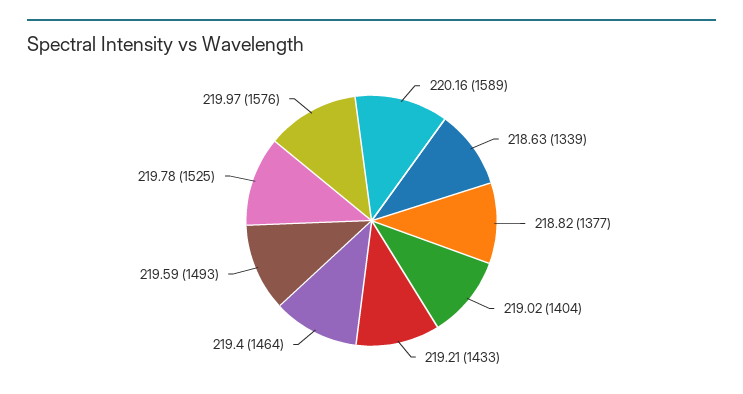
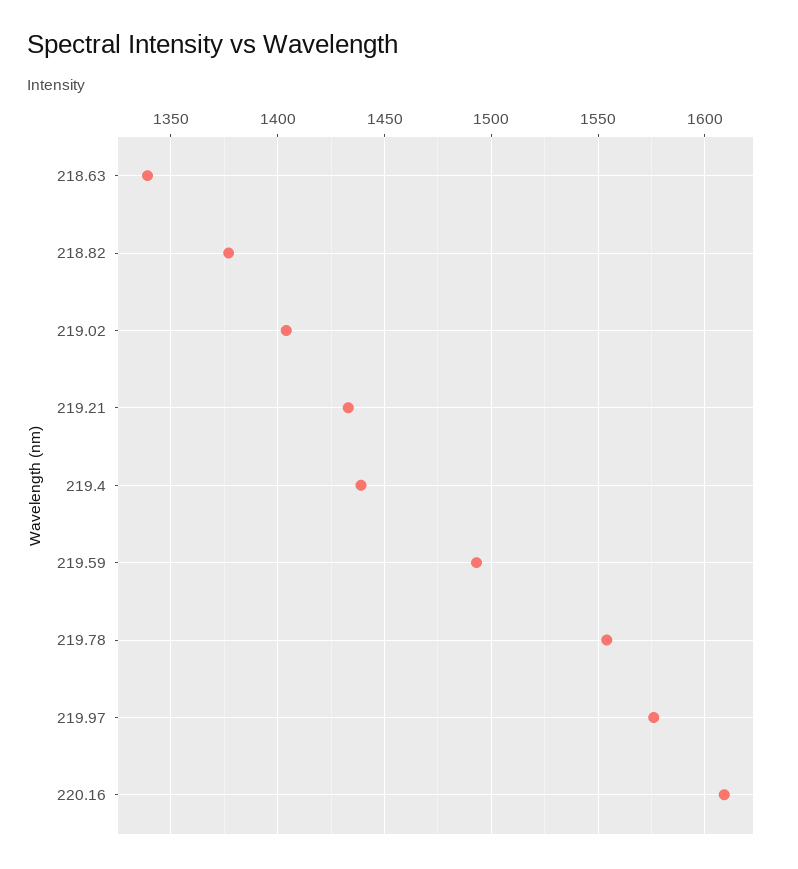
  {
-   "220.16": 1589,
+   "220.16": 1610,
    "218.63": 1339,
    "218.82": 1377,
    "219.02": 1404,
    "219.21": 1433,
-   "219.4": 1464,
+   "219.4": 1440,
    "219.59": 1493,
-   "219.78": 1525,
+   "219.78": 1555,
    "219.97": 1576
  }

